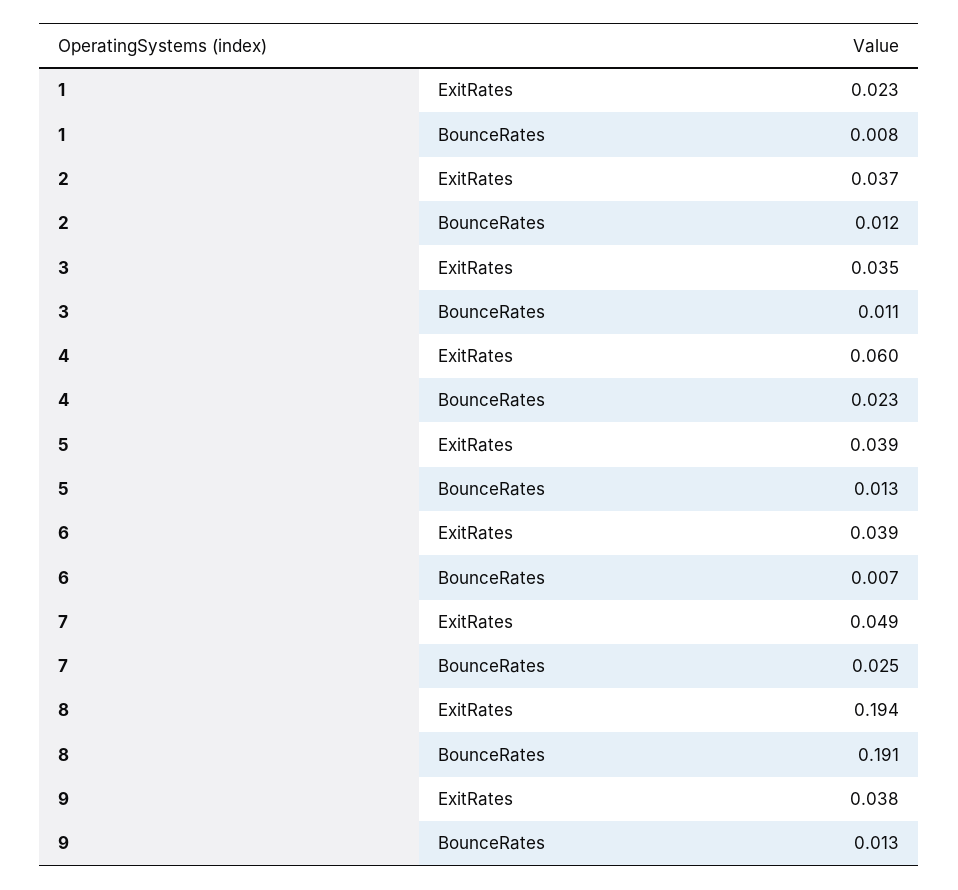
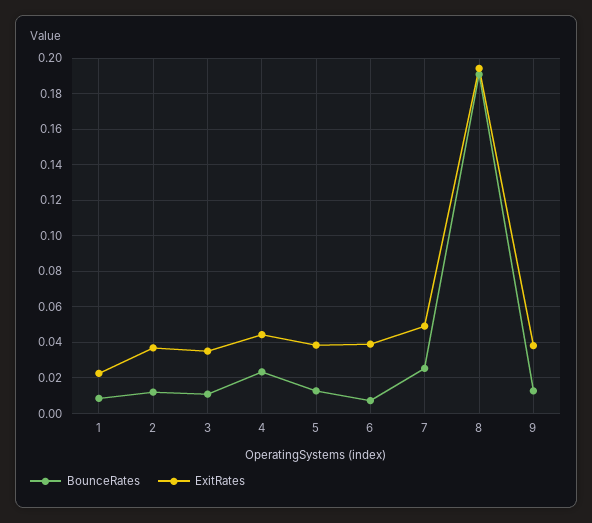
  {
    "ExitRates": {
      "1": 0.023,
      "2": 0.037,
      "3": 0.035,
-     "4": 0.06,
+     "4": 0.045,
      "5": 0.039,
      "6": 0.039,
      "7": 0.049,
      "8": 0.194,
      "9": 0.038
    },
    "BounceRates": {
      "1": 0.008,
      "2": 0.012,
      "3": 0.011,
      "4": 0.023,
      "5": 0.013,
      "6": 0.007,
      "7": 0.025,
      "8": 0.191,
      "9": 0.013
    }
  }

